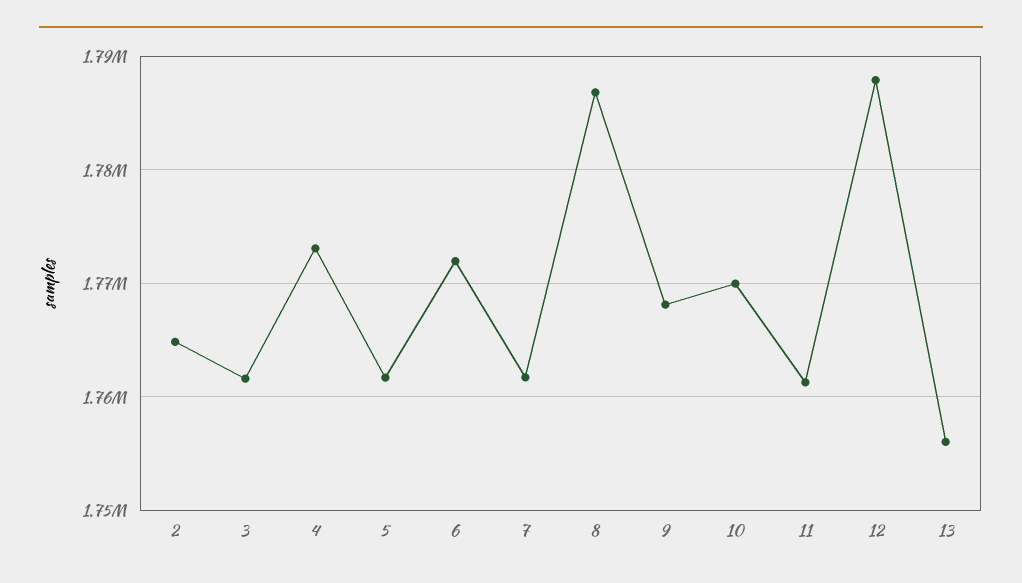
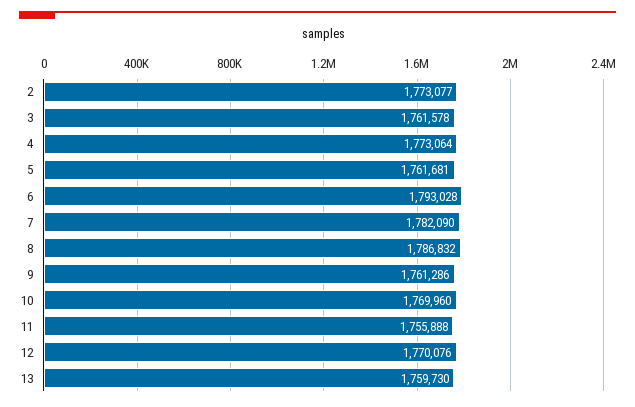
  {
-   "2": 1765000,
+   "2": 1773077,
    "3": 1761578,
    "4": 1773064,
    "5": 1761681,
-   "6": 1772000,
+   "6": 1793028,
-   "7": 1762000,
+   "7": 1782090,
    "8": 1786832,
-   "9": 1768000,
+   "9": 1761286,
    "10": 1769960,
-   "11": 1761000,
+   "11": 1755888,
-   "12": 1788000,
+   "12": 1770076,
-   "13": 1756000
+   "13": 1759730
  }

